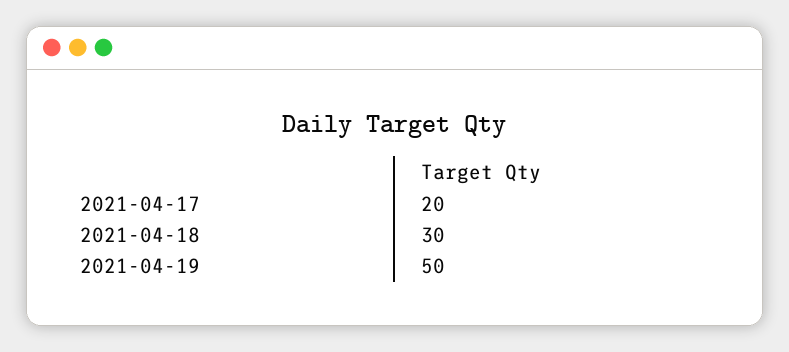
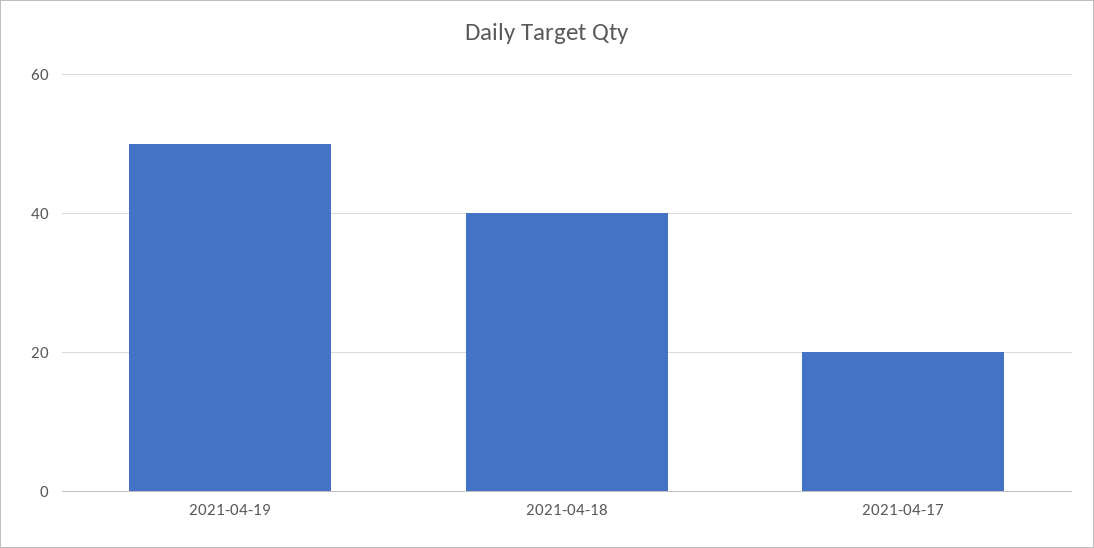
  {
    "2021-04-17": 20,
-   "2021-04-18": 30,
+   "2021-04-18": 40,
    "2021-04-19": 50
  }

